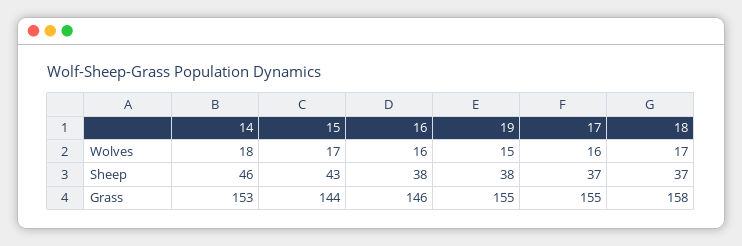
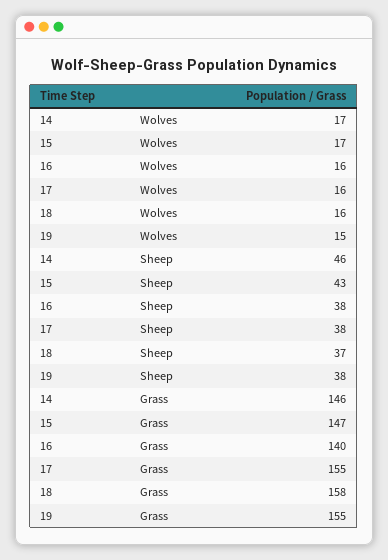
  {
    "14": {
-     "Wolves": 18,
+     "Wolves": 17,
      "Sheep": 46,
-     "Grass": 153
+     "Grass": 146
    },
    "15": {
      "Wolves": 17,
      "Sheep": 43,
-     "Grass": 144
+     "Grass": 147
    },
    "16": {
      "Wolves": 16,
      "Sheep": 38,
-     "Grass": 146
+     "Grass": 140
    },
    "19": {
      "Wolves": 15,
      "Sheep": 38,
      "Grass": 155
    },
    "17": {
      "Wolves": 16,
-     "Sheep": 37,
+     "Sheep": 38,
      "Grass": 155
    },
    "18": {
-     "Wolves": 17,
+     "Wolves": 16,
      "Sheep": 37,
      "Grass": 158
    }
  }

